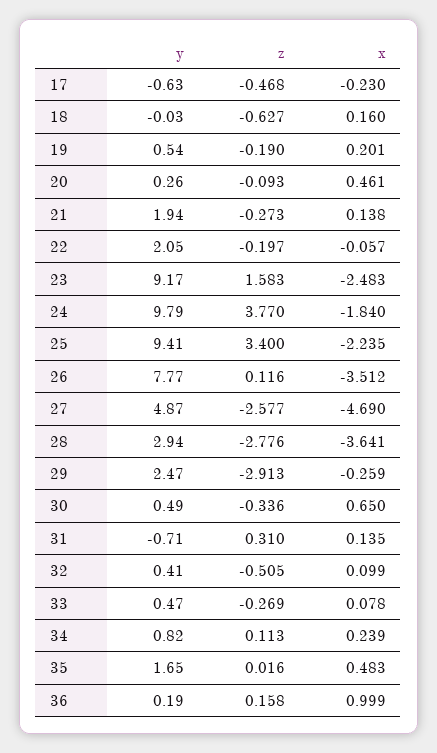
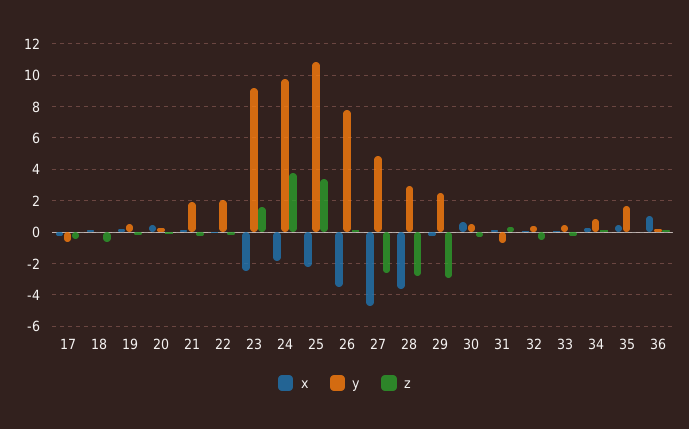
  {
    "y": {
      "17": -0.63,
      "18": -0.03,
      "19": 0.54,
      "20": 0.26,
      "21": 1.94,
      "22": 2.05,
      "23": 9.17,
      "24": 9.79,
-     "25": 9.41,
+     "25": 11,
      "26": 7.77,
      "27": 4.87,
      "28": 2.94,
      "29": 2.47,
      "30": 0.49,
      "31": -0.71,
      "32": 0.41,
      "33": 0.47,
      "34": 0.82,
      "35": 1.65,
      "36": 0.19
    },
    "z": {
      "17": -0.468,
      "18": -0.627,
      "19": -0.19,
      "20": -0.093,
      "21": -0.273,
      "22": -0.197,
      "23": 1.583,
      "24": 3.77,
      "25": 3.4,
      "26": 0.116,
      "27": -2.577,
      "28": -2.776,
      "29": -2.913,
      "30": -0.336,
      "31": 0.31,
      "32": -0.505,
      "33": -0.269,
      "34": 0.113,
      "35": 0.016,
      "36": 0.158
    },
    "x": {
      "17": -0.23,
      "18": 0.16,
      "19": 0.201,
      "20": 0.461,
      "21": 0.138,
      "22": -0.057,
      "23": -2.483,
      "24": -1.84,
      "25": -2.235,
      "26": -3.512,
      "27": -4.69,
      "28": -3.641,
      "29": -0.259,
      "30": 0.65,
      "31": 0.135,
      "32": 0.099,
      "33": 0.078,
      "34": 0.239,
      "35": 0.483,
      "36": 0.999
    }
  }

